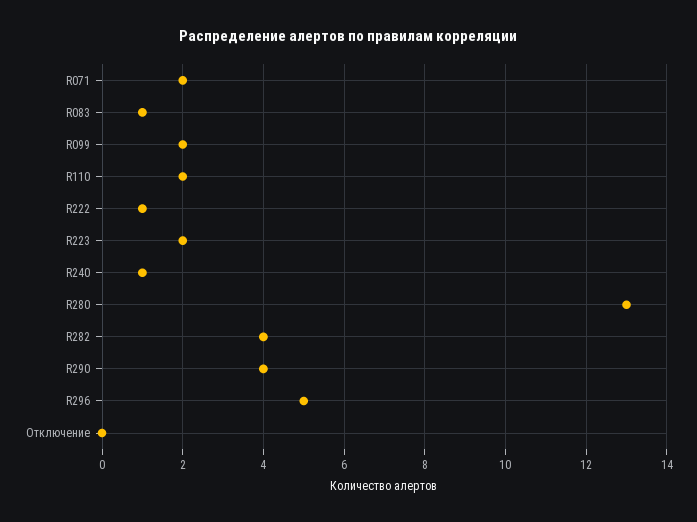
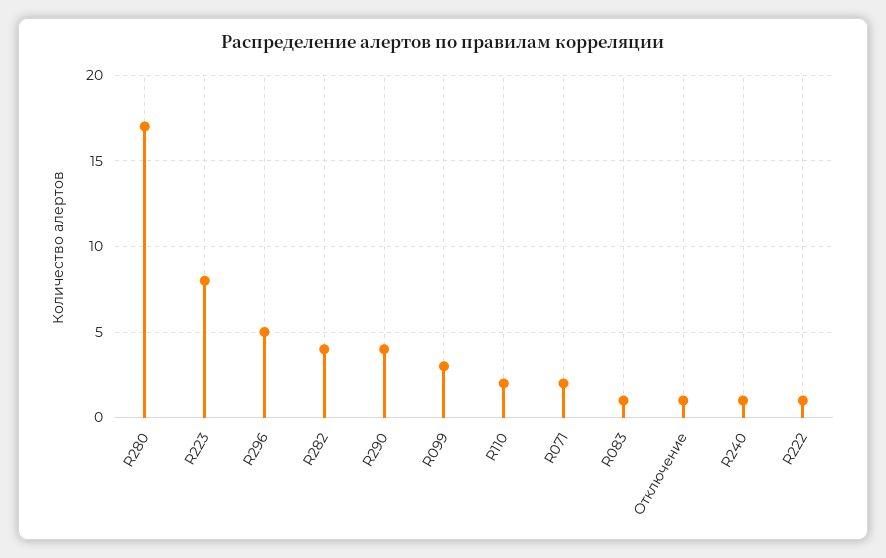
  {
    "R071": 2,
    "R083": 1,
-   "R099": 2,
+   "R099": 3,
    "R110": 2,
    "R222": 1,
-   "R223": 2,
+   "R223": 8,
    "R240": 1,
-   "R280": 13,
+   "R280": 17,
    "R282": 4,
    "R290": 4,
    "R296": 5,
-   "Отключение": 0
+   "Отключение": 1
  }

